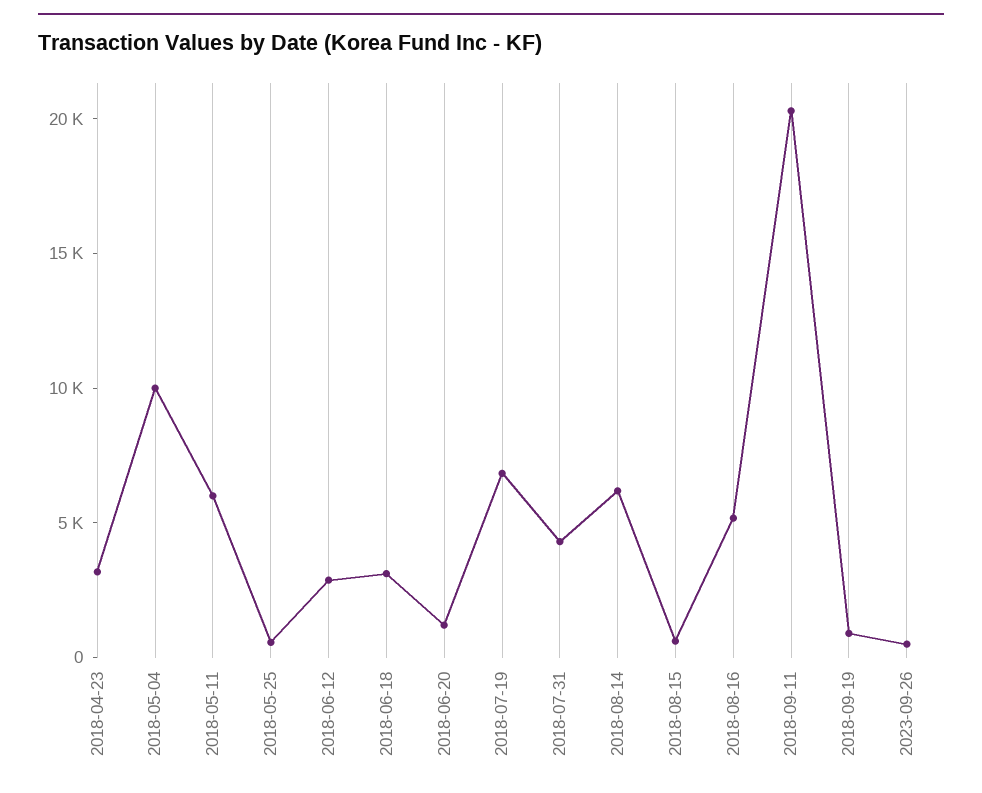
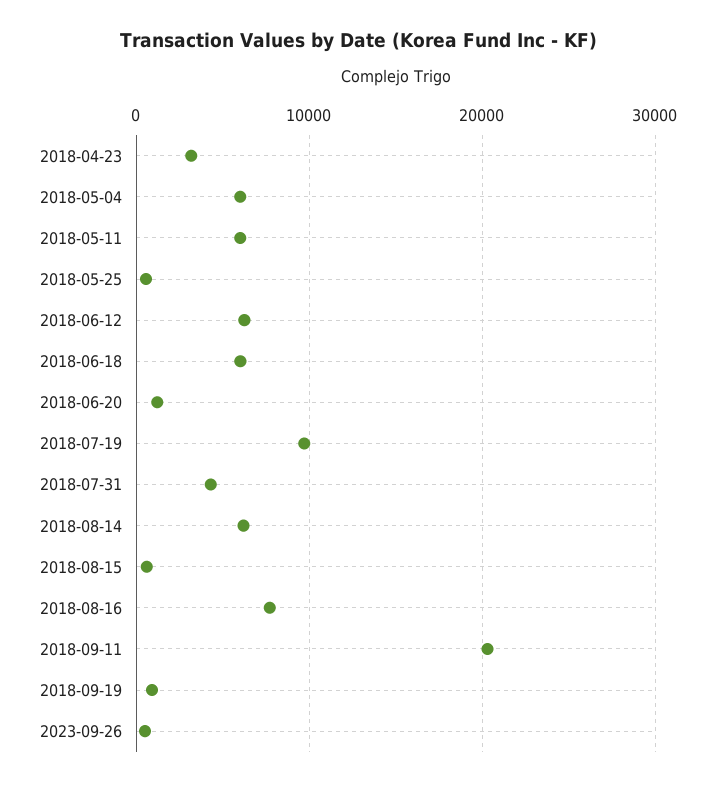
  {
    "2018-04-23": 3000,
-   "2018-05-04": 10000,
+   "2018-05-04": 6000,
    "2018-05-11": 6000,
    "2018-05-25": 1000,
-   "2018-06-12": 3000,
+   "2018-06-12": 6000,
-   "2018-06-18": 3000,
+   "2018-06-18": 6000,
    "2018-06-20": 1000,
-   "2018-07-19": 7000,
+   "2018-07-19": 10000,
    "2018-07-31": 4000,
    "2018-08-14": 6000,
    "2018-08-15": 1000,
-   "2018-08-16": 5000,
+   "2018-08-16": 8000,
    "2018-09-11": 20000,
    "2018-09-19": 1000,
    "2023-09-26": 1000
  }

